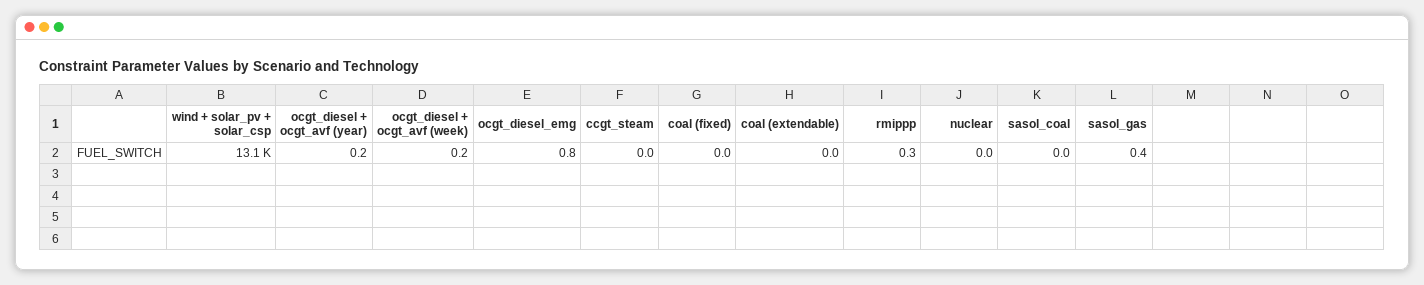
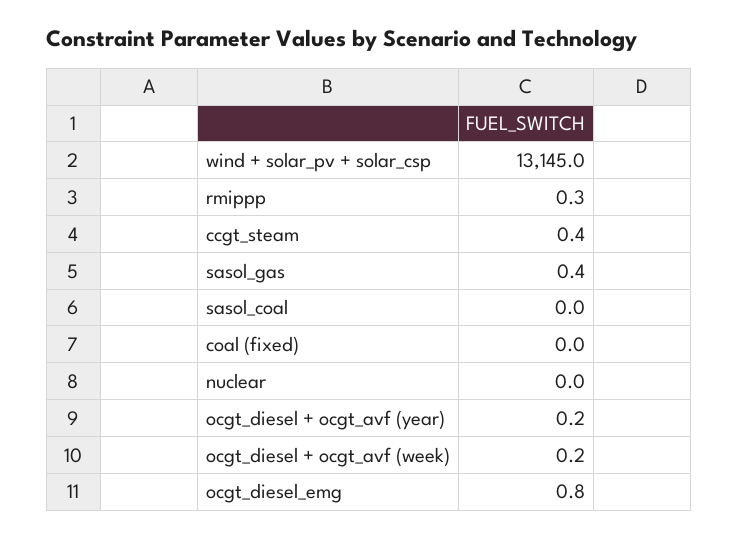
  {
    "wind + solar_pv + solar_csp": 13145,
    "ocgt_diesel + ocgt_avf (year)": 0.2,
    "ocgt_diesel + ocgt_avf (week)": 0.2,
    "ocgt_diesel_emg": 0.8,
-   "ccgt_steam": 0,
+   "ccgt_steam": 0.4,
    "coal (fixed)": 0,
-   "coal (extendable)": 0,
    "rmippp": 0.3,
    "nuclear": 0,
    "sasol_coal": 0,
    "sasol_gas": 0.4
  }

